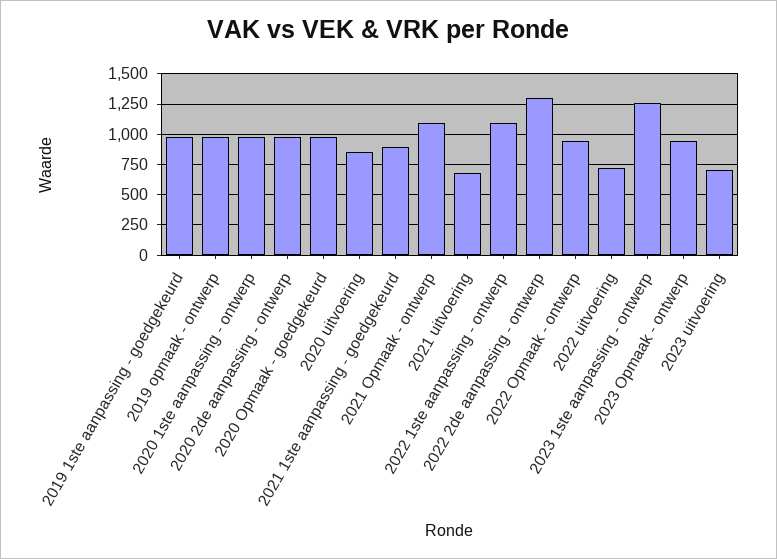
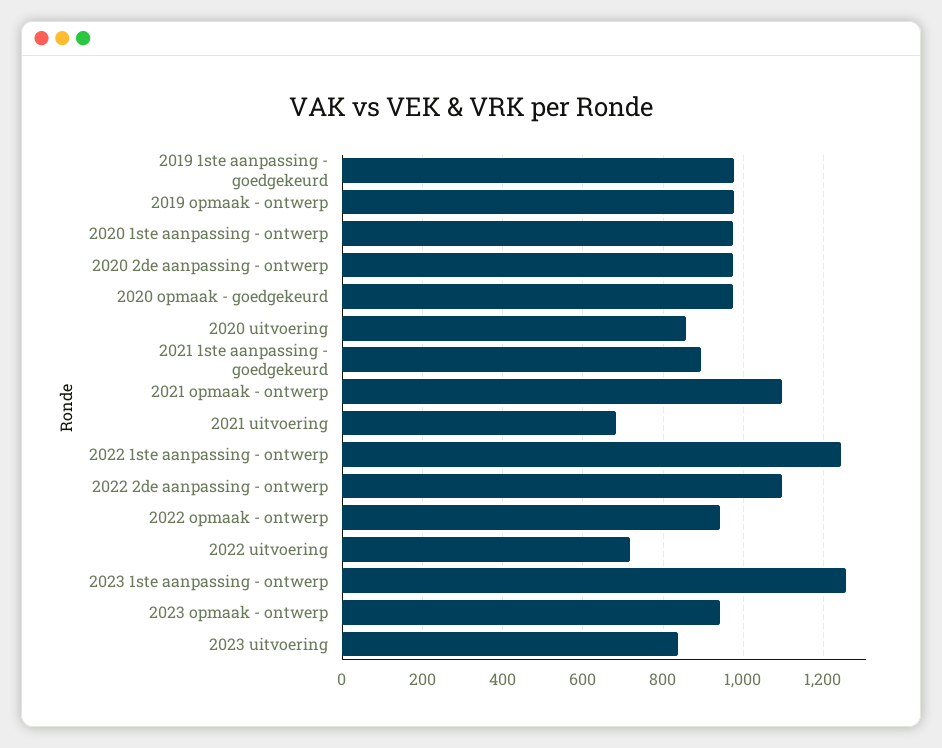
  {
    "2019 1ste aanpassing - goedgekeurd": 980,
    "2019 opmaak - ontwerp": 980,
    "2020 1ste aanpassing - ontwerp": 980,
    "2020 2de aanpassing - ontwerp": 980,
    "2020 Opmaak - goedgekeurd": 980,
    "2020 uitvoering": 860,
    "2021 1ste aanpassing - goedgekeurd": 900,
    "2021 Opmaak - ontwerp": 1100,
    "2021 uitvoering": 680,
-   "2022 1ste aanpassing - ontwerp": 1100,
+   "2022 1ste aanpassing - ontwerp": 1240,
-   "2022 2de aanpassing - ontwerp": 1300,
+   "2022 2de aanpassing - ontwerp": 1100,
    "2022 Opmaak - ontwerp": 940,
    "2022 uitvoering": 720,
    "2023 1ste aanpassing - ontwerp": 1260,
    "2023 Opmaak - ontwerp": 940,
-   "2023 uitvoering": 700
+   "2023 uitvoering": 840
  }

